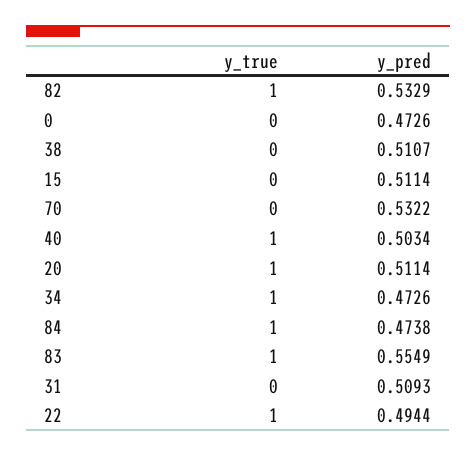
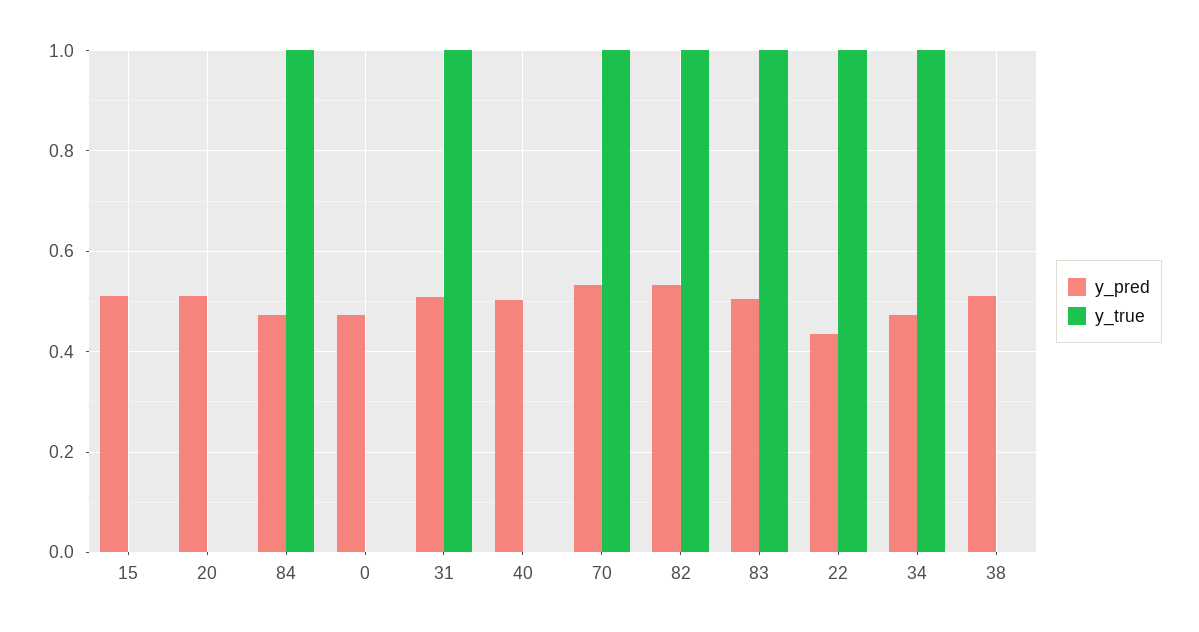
  {
    "y_true": {
      "82": 1,
      "0": 0,
      "38": 0,
      "15": 0,
-     "70": 0,
+     "70": 1,
-     "40": 1,
+     "40": 0,
-     "20": 1,
+     "20": 0,
      "34": 1,
      "84": 1,
      "83": 1,
-     "31": 0,
+     "31": 1,
      "22": 1
    },
    "y_pred": {
      "82": 0.5329,
      "0": 0.4726,
      "38": 0.5107,
      "15": 0.5114,
      "70": 0.5322,
      "40": 0.5034,
      "20": 0.5114,
      "34": 0.4726,
      "84": 0.4738,
-     "83": 0.5549,
+     "83": 0.5,
      "31": 0.5093,
-     "22": 0.4944
+     "22": 0.44
    }
  }

